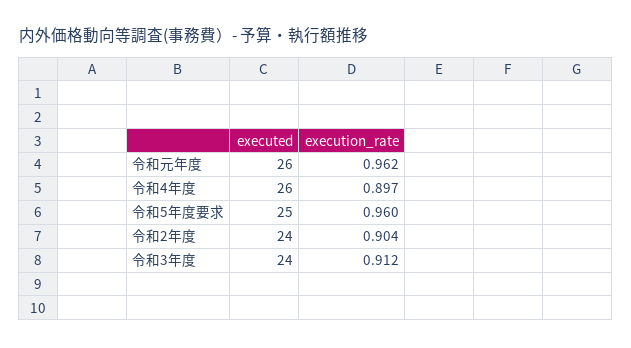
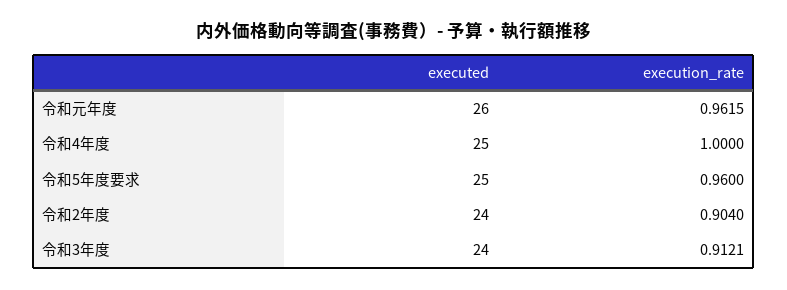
  {
    "executed": {
      "令和元年度": 26,
-     "令和4年度": 26,
+     "令和4年度": 25,
      "令和5年度要求": 25,
      "令和2年度": 24,
      "令和3年度": 24
    },
    "execution_rate": {
      "令和元年度": 0.9615,
-     "令和4年度": 0.897,
+     "令和4年度": 1,
      "令和5年度要求": 0.96,
      "令和2年度": 0.904,
      "令和3年度": 0.9121
    }
  }

